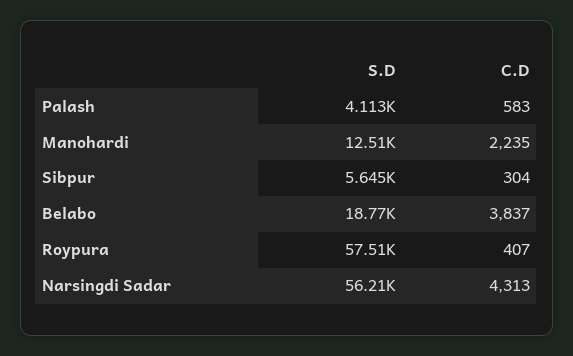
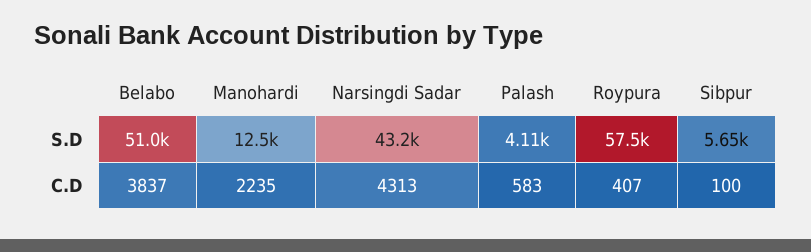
  {
    "S.D": {
      "Palash": 4113,
      "Manohardi": 12510,
      "Sibpur": 5645,
-     "Belabo": 18770,
+     "Belabo": 51000,
      "Roypura": 57510,
-     "Narsingdi Sadar": 56210
+     "Narsingdi Sadar": 43200
    },
    "C.D": {
      "Palash": 583,
      "Manohardi": 2235,
-     "Sibpur": 304,
+     "Sibpur": 100,
      "Belabo": 3837,
      "Roypura": 407,
      "Narsingdi Sadar": 4313
    }
  }

